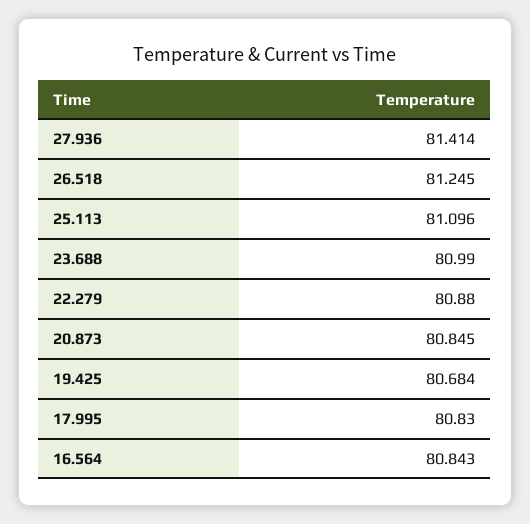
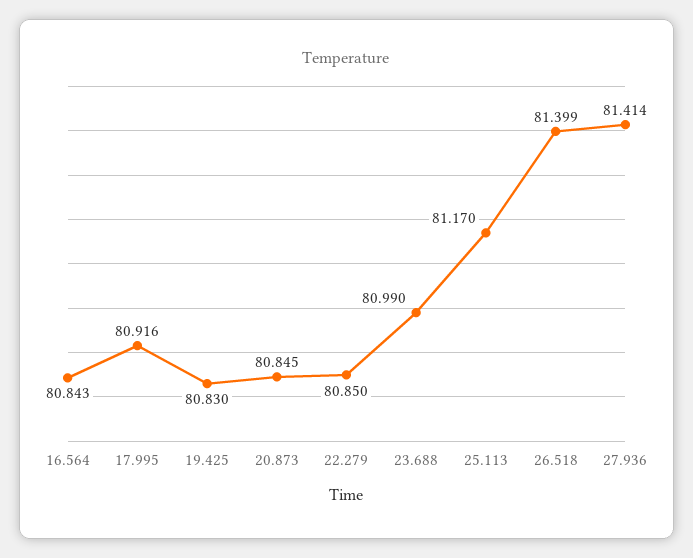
  {
    "27.936": 81.414,
-   "26.518": 81.245,
+   "26.518": 81.399,
-   "25.113": 81.096,
+   "25.113": 81.17,
    "23.688": 80.99,
-   "22.279": 80.88,
+   "22.279": 80.85,
    "20.873": 80.845,
-   "19.425": 80.684,
+   "19.425": 80.83,
-   "17.995": 80.83,
+   "17.995": 80.916,
    "16.564": 80.843
  }

